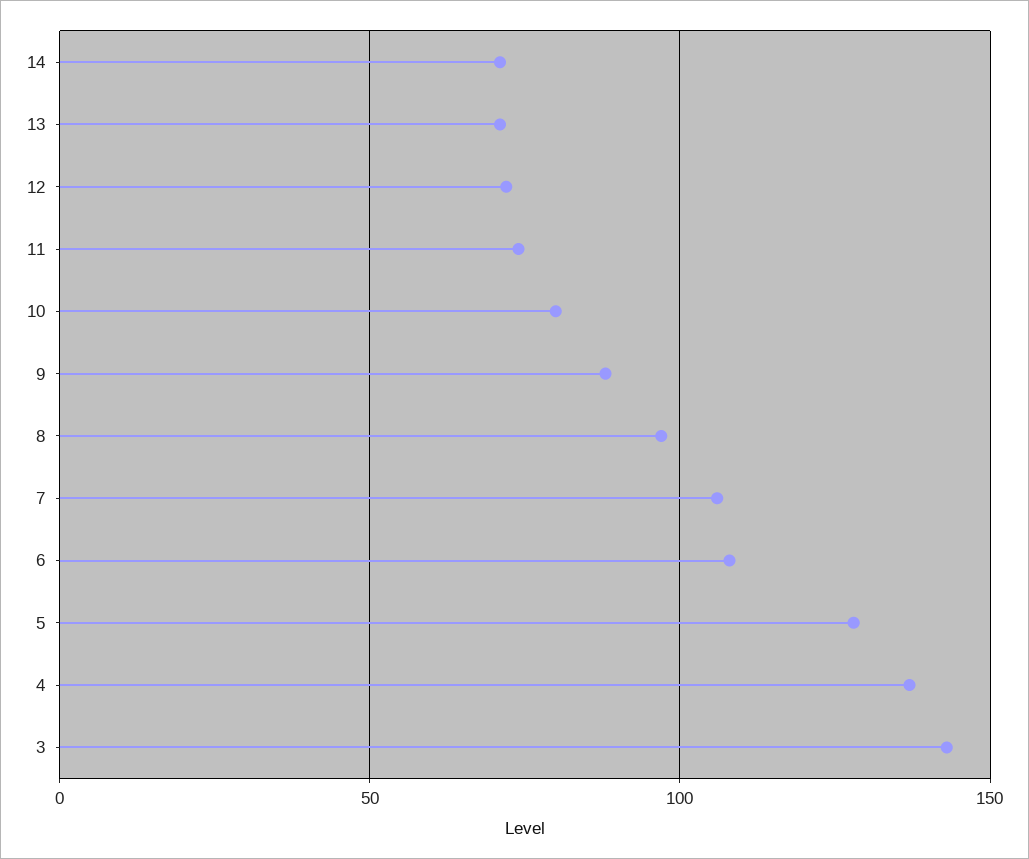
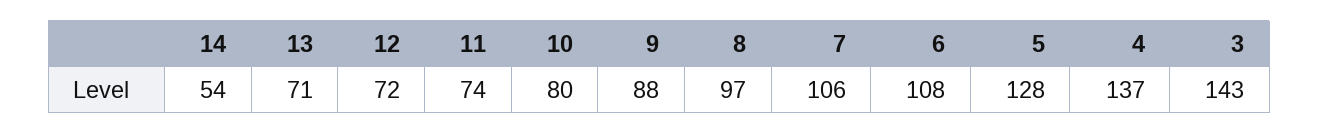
  {
-   "14": 70,
+   "14": 54,
    "13": 71,
    "12": 72,
    "11": 74,
    "10": 80,
    "9": 88,
    "8": 97,
    "7": 106,
    "6": 108,
    "5": 128,
    "4": 137,
    "3": 143
  }

